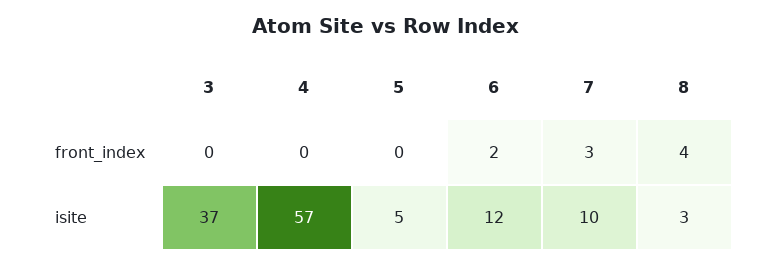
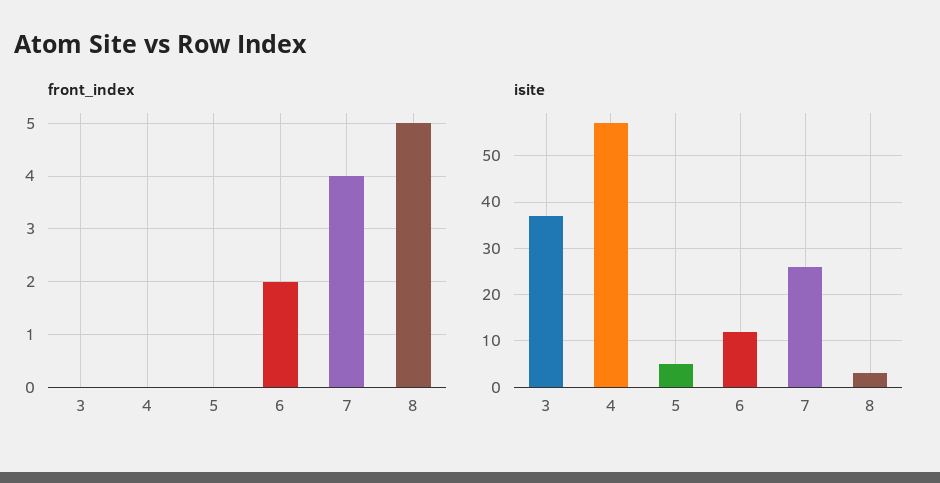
  {
    "front_index": {
      "3": 0,
      "4": 0,
      "5": 0,
      "6": 2,
-     "7": 3,
+     "7": 4,
-     "8": 4
+     "8": 5
    },
    "isite": {
      "3": 37,
      "4": 57,
      "5": 5,
      "6": 12,
-     "7": 10,
+     "7": 25,
      "8": 3
    }
  }

